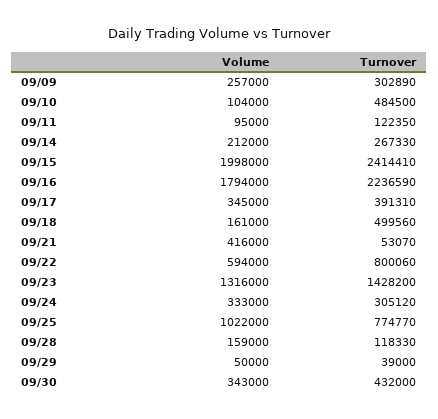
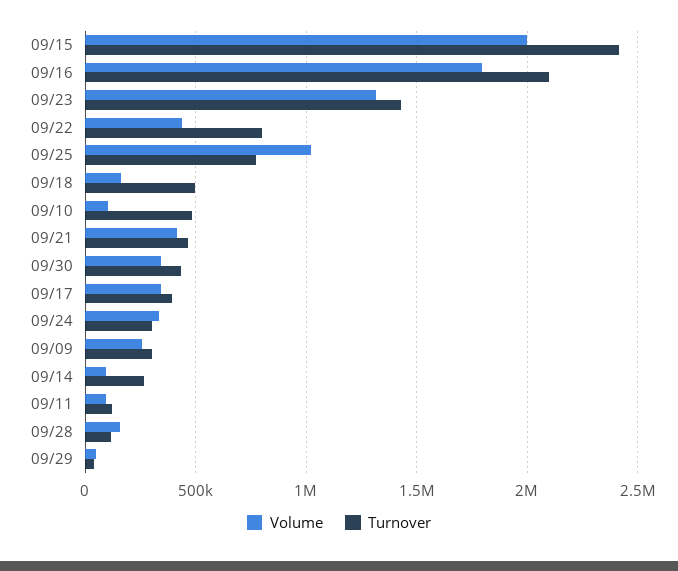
  {
    "Volume": {
      "09/09": 257000,
      "09/10": 104000,
      "09/11": 95000,
-     "09/14": 212000,
+     "09/14": 100000,
      "09/15": 1998000,
      "09/16": 1794000,
      "09/17": 345000,
      "09/18": 161000,
      "09/21": 416000,
-     "09/22": 594000,
+     "09/22": 450000,
      "09/23": 1316000,
      "09/24": 333000,
      "09/25": 1022000,
      "09/28": 159000,
      "09/29": 50000,
      "09/30": 343000
    },
    "Turnover": {
      "09/09": 302890,
      "09/10": 484500,
      "09/11": 122350,
      "09/14": 267330,
      "09/15": 2414410,
-     "09/16": 2236590,
+     "09/16": 2100000,
      "09/17": 391310,
      "09/18": 499560,
-     "09/21": 53070,
+     "09/21": 450000,
      "09/22": 800060,
      "09/23": 1428200,
      "09/24": 305120,
      "09/25": 774770,
      "09/28": 118330,
      "09/29": 39000,
      "09/30": 432000
    }
  }

